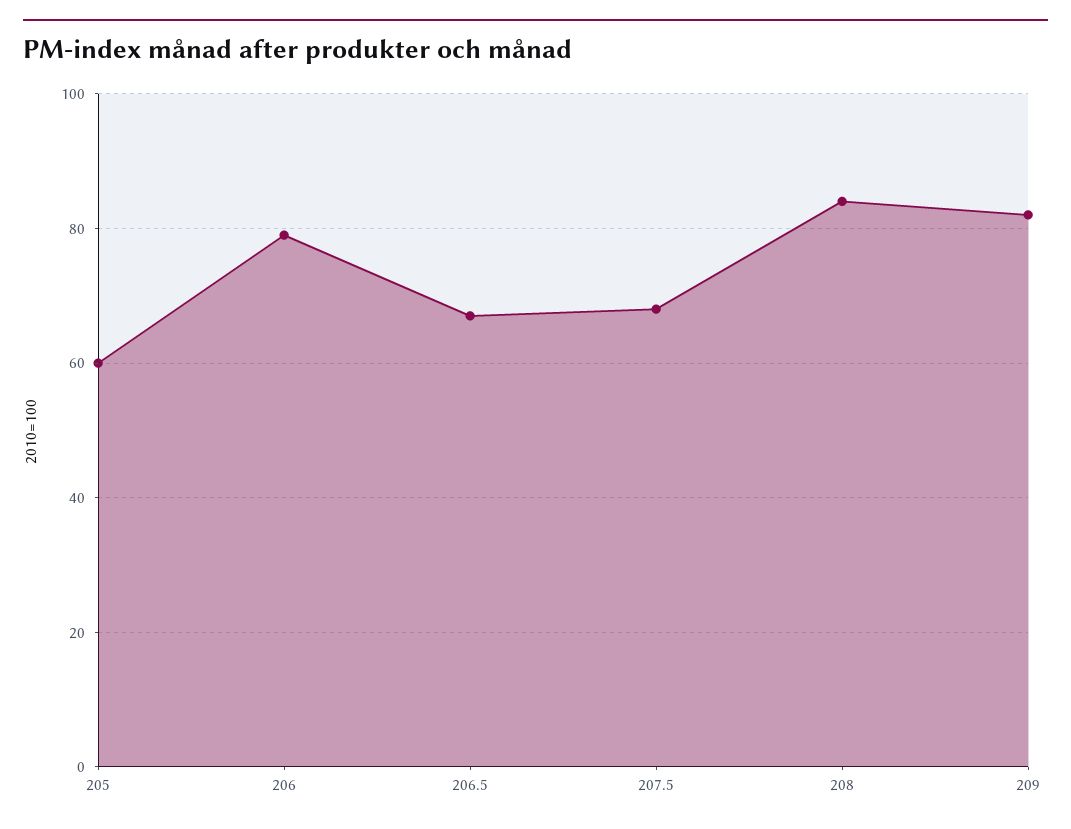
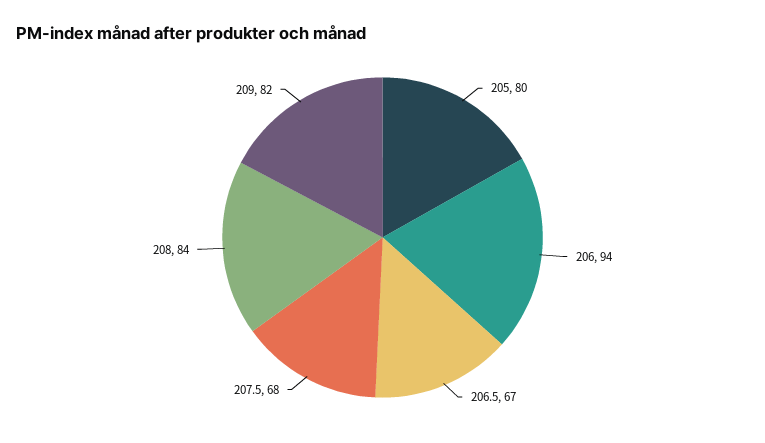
  {
-   "205": 60,
+   "205": 80,
-   "206": 80,
+   "206": 94,
    "206.5": 67,
    "207.5": 68,
    "208": 84,
    "209": 82
  }

